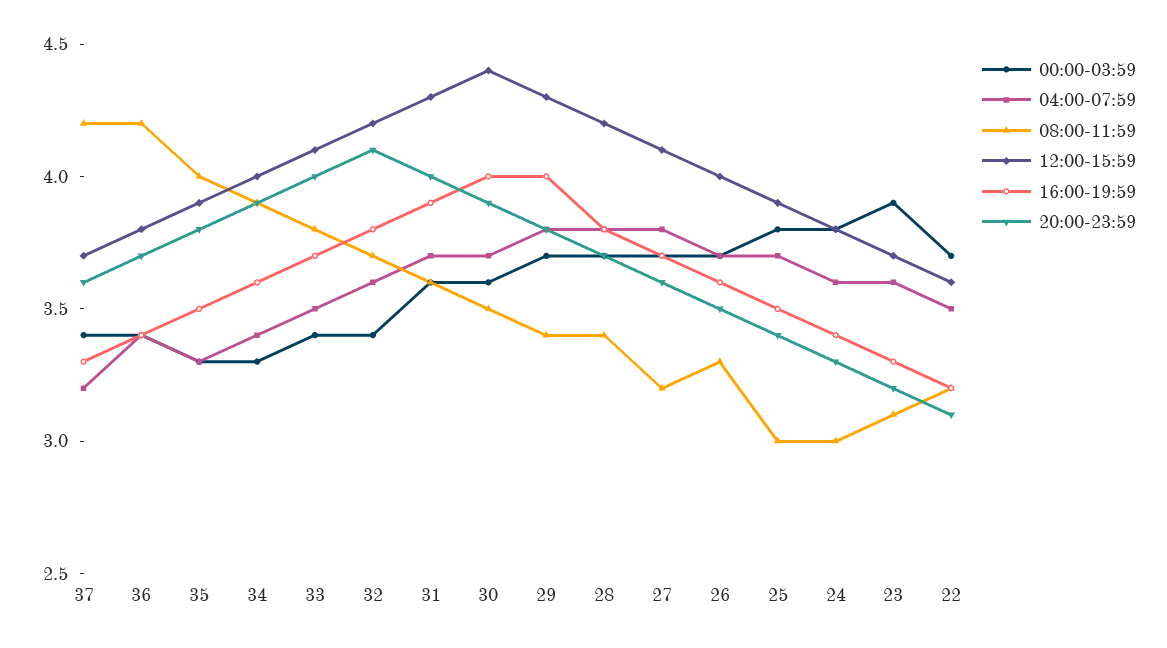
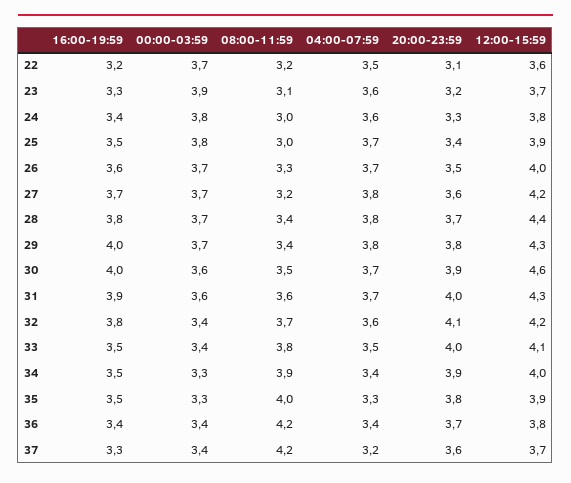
  {
    "00:00-03:59": {
      "37": 3.4,
      "36": 3.4,
      "35": 3.3,
      "34": 3.3,
      "33": 3.4,
      "32": 3.4,
      "31": 3.6,
      "30": 3.6,
      "29": 3.7,
      "28": 3.7,
      "27": 3.7,
      "26": 3.7,
      "25": 3.8,
      "24": 3.8,
      "23": 3.9,
      "22": 3.7
    },
    "04:00-07:59": {
      "37": 3.2,
      "36": 3.4,
      "35": 3.3,
      "34": 3.4,
      "33": 3.5,
      "32": 3.6,
      "31": 3.7,
      "30": 3.7,
      "29": 3.8,
      "28": 3.8,
      "27": 3.8,
      "26": 3.7,
      "25": 3.7,
      "24": 3.6,
      "23": 3.6,
      "22": 3.5
    },
    "08:00-11:59": {
      "37": 4.2,
      "36": 4.2,
      "35": 4,
      "34": 3.9,
      "33": 3.8,
      "32": 3.7,
      "31": 3.6,
      "30": 3.5,
      "29": 3.4,
      "28": 3.4,
      "27": 3.2,
      "26": 3.3,
      "25": 3,
      "24": 3,
      "23": 3.1,
      "22": 3.2
    },
    "12:00-15:59": {
      "37": 3.7,
      "36": 3.8,
      "35": 3.9,
      "34": 4,
      "33": 4.1,
      "32": 4.2,
      "31": 4.3,
-     "30": 4.4,
+     "30": 4.6,
      "29": 4.3,
-     "28": 4.2,
+     "28": 4.4,
-     "27": 4.1,
+     "27": 4.2,
      "26": 4,
      "25": 3.9,
      "24": 3.8,
      "23": 3.7,
      "22": 3.6
    },
    "16:00-19:59": {
      "37": 3.3,
      "36": 3.4,
      "35": 3.5,
-     "34": 3.6,
+     "34": 3.5,
-     "33": 3.7,
+     "33": 3.5,
      "32": 3.8,
      "31": 3.9,
      "30": 4,
      "29": 4,
      "28": 3.8,
      "27": 3.7,
      "26": 3.6,
      "25": 3.5,
      "24": 3.4,
      "23": 3.3,
      "22": 3.2
    },
    "20:00-23:59": {
      "37": 3.6,
      "36": 3.7,
      "35": 3.8,
      "34": 3.9,
      "33": 4,
      "32": 4.1,
      "31": 4,
      "30": 3.9,
      "29": 3.8,
      "28": 3.7,
      "27": 3.6,
      "26": 3.5,
      "25": 3.4,
      "24": 3.3,
      "23": 3.2,
      "22": 3.1
    }
  }

